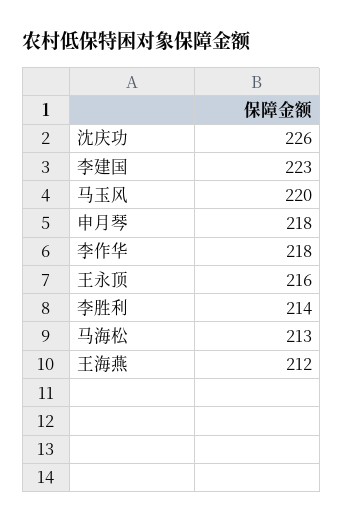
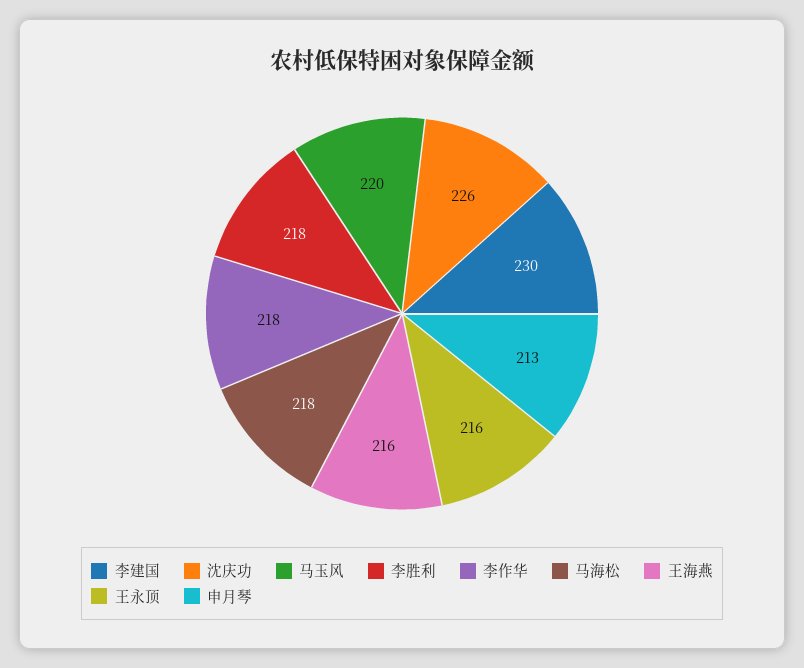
  {
    "沈庆功": 226,
-   "李建国": 223,
+   "李建国": 230,
    "马玉风": 220,
-   "申月琴": 218,
+   "申月琴": 213,
    "李作华": 218,
    "王永顶": 216,
-   "李胜利": 214,
+   "李胜利": 218,
-   "马海松": 213,
+   "马海松": 218,
-   "王海燕": 212
+   "王海燕": 216
  }

